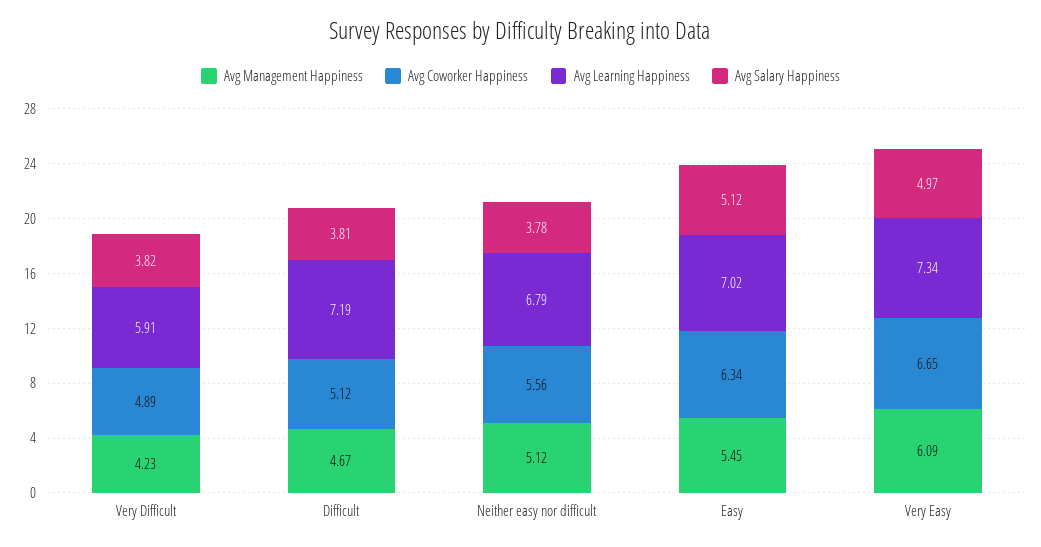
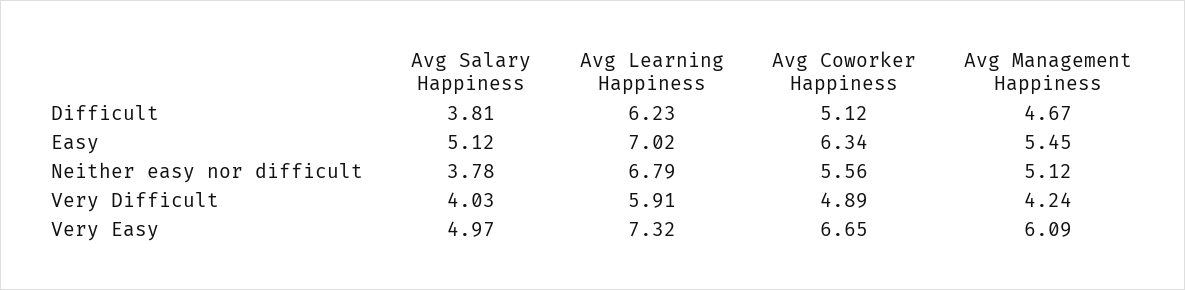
  {
    "Avg Management Happiness": {
-     "Very Difficult": 4.23,
+     "Very Difficult": 4.24,
      "Difficult": 4.67,
      "Neither easy nor difficult": 5.12,
      "Easy": 5.45,
      "Very Easy": 6.09
    },
    "Avg Coworker Happiness": {
      "Very Difficult": 4.89,
      "Difficult": 5.12,
      "Neither easy nor difficult": 5.56,
      "Easy": 6.34,
      "Very Easy": 6.65
    },
    "Avg Learning Happiness": {
      "Very Difficult": 5.91,
-     "Difficult": 7.19,
+     "Difficult": 6.23,
      "Neither easy nor difficult": 6.79,
      "Easy": 7.02,
-     "Very Easy": 7.34
+     "Very Easy": 7.32
    },
    "Avg Salary Happiness": {
-     "Very Difficult": 3.82,
+     "Very Difficult": 4.03,
      "Difficult": 3.81,
      "Neither easy nor difficult": 3.78,
      "Easy": 5.12,
      "Very Easy": 4.97
    }
  }

